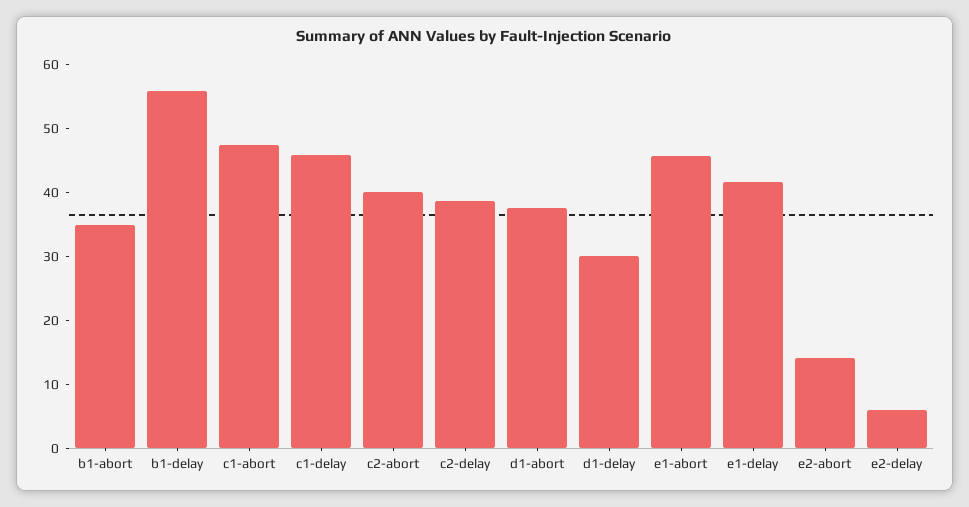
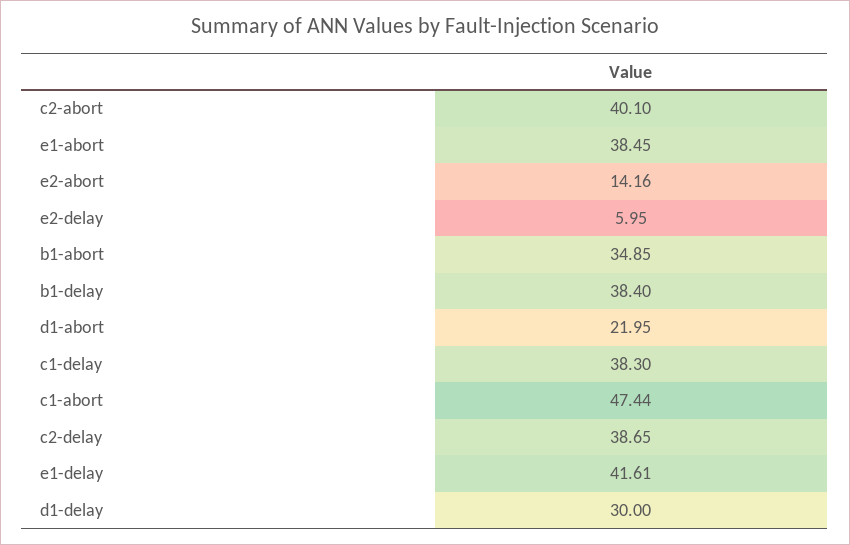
  {
    "b1-abort": 34.85,
-   "b1-delay": 56,
+   "b1-delay": 38.4,
    "c1-abort": 47.44,
-   "c1-delay": 46,
+   "c1-delay": 38.3,
    "c2-abort": 40.1,
    "c2-delay": 38.65,
-   "d1-abort": 38,
+   "d1-abort": 21.95,
    "d1-delay": 30,
-   "e1-abort": 46,
+   "e1-abort": 38.45,
    "e1-delay": 41.61,
    "e2-abort": 14.16,
    "e2-delay": 5.95
  }

